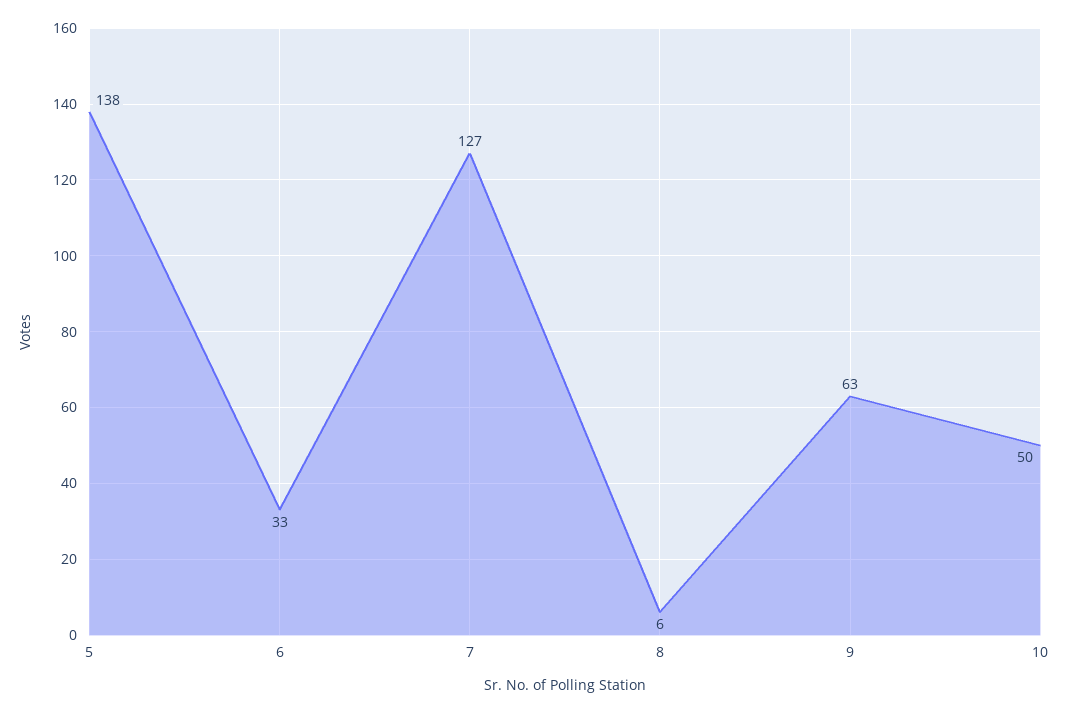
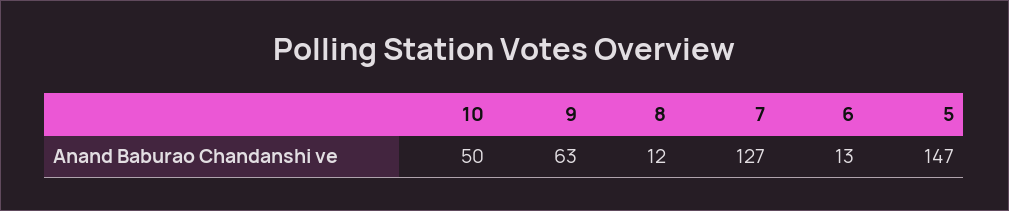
  {
-   "5": 138,
+   "5": 147,
-   "6": 33,
+   "6": 13,
    "7": 127,
-   "8": 6,
+   "8": 12,
    "9": 63,
    "10": 50
  }

